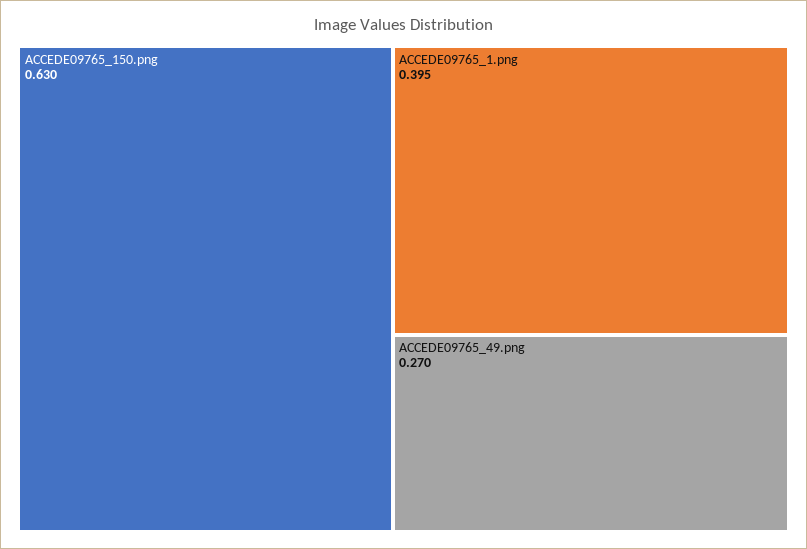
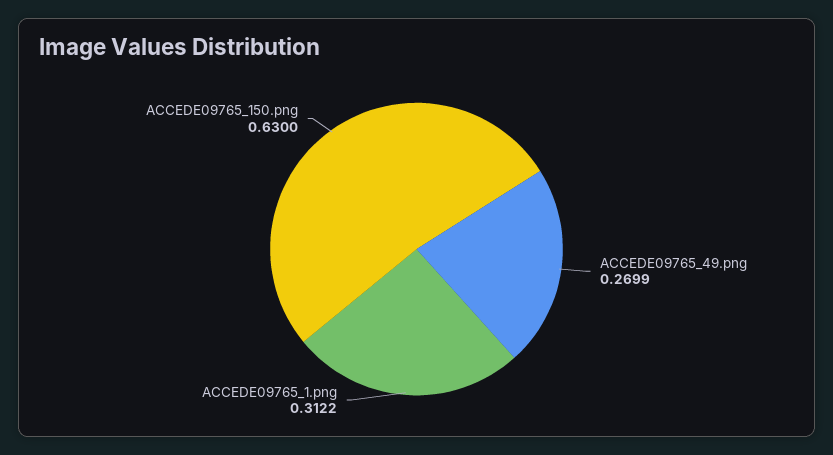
  {
    "ACCEDE09765_150.png": 0.63,
-   "ACCEDE09765_1.png": 0.395,
+   "ACCEDE09765_1.png": 0.3122,
    "ACCEDE09765_49.png": 0.2699
  }

